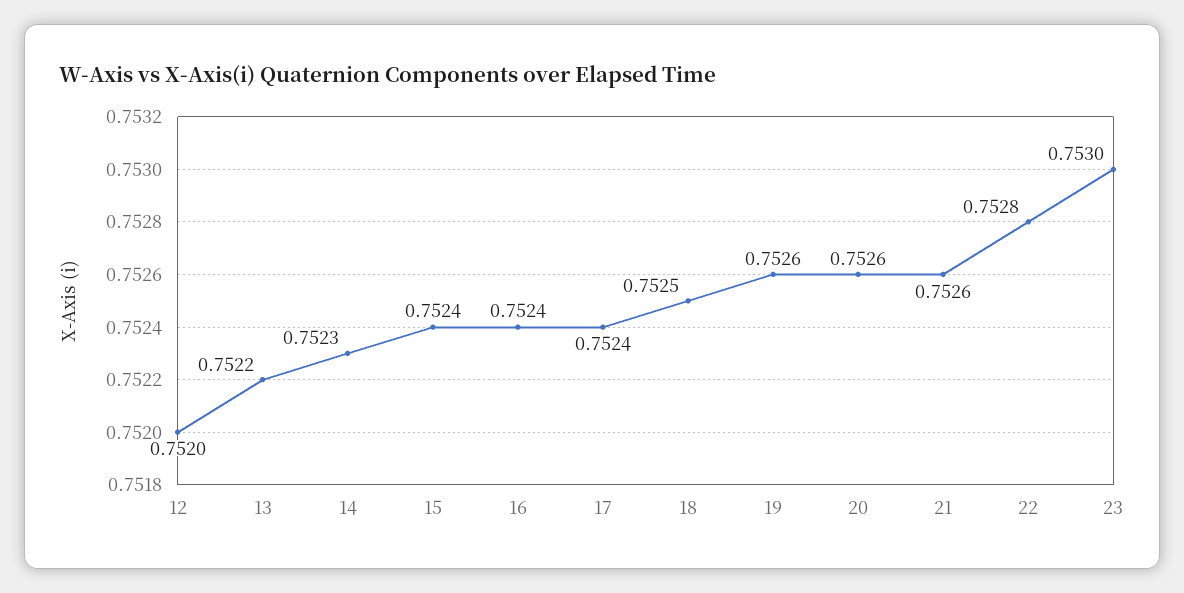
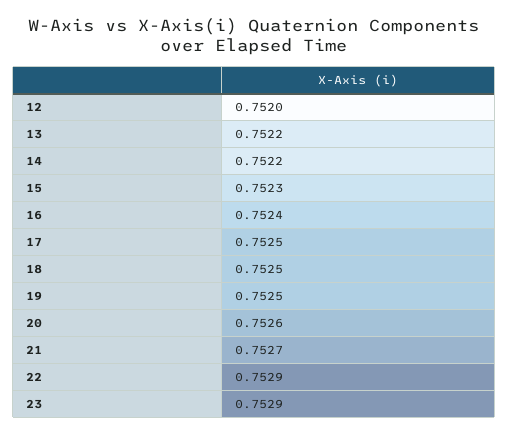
  {
    "12": 0.752,
    "13": 0.7522,
-   "14": 0.7523,
+   "14": 0.7522,
-   "15": 0.7524,
+   "15": 0.7523,
    "16": 0.7524,
-   "17": 0.7524,
+   "17": 0.7525,
    "18": 0.7525,
-   "19": 0.7526,
+   "19": 0.7525,
    "20": 0.7526,
-   "21": 0.7526,
+   "21": 0.7527,
-   "22": 0.7528,
+   "22": 0.7529,
-   "23": 0.753
+   "23": 0.7529
  }

